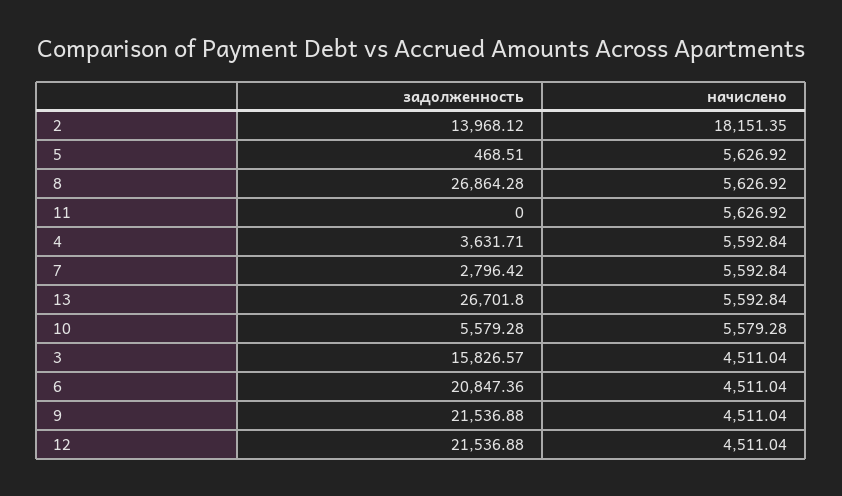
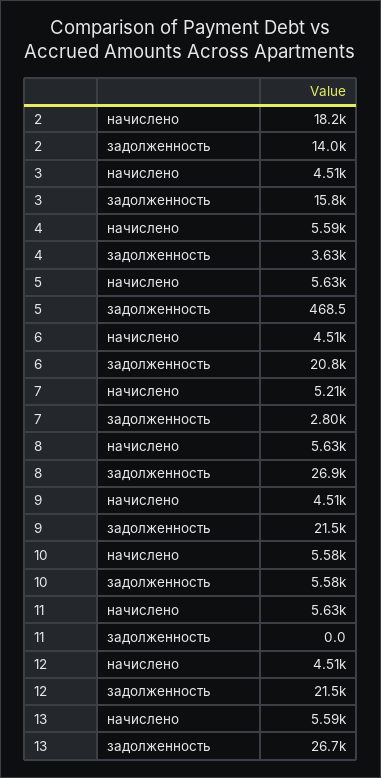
  {
    "задолженность": {
      "2": 13968.12,
      "5": 468.51,
      "8": 26864.28,
      "11": 0,
      "4": 3631.71,
      "7": 2796.42,
      "13": 26701.8,
      "10": 5579.28,
      "3": 15826.57,
      "6": 20847.36,
      "9": 21536.88,
      "12": 21536.88
    },
    "начислено": {
      "2": 18151.35,
      "5": 5626.92,
      "8": 5626.92,
      "11": 5626.92,
      "4": 5592.84,
-     "7": 5592.84,
+     "7": 5210,
      "13": 5592.84,
      "10": 5579.28,
      "3": 4511.04,
      "6": 4511.04,
      "9": 4511.04,
      "12": 4511.04
    }
  }

